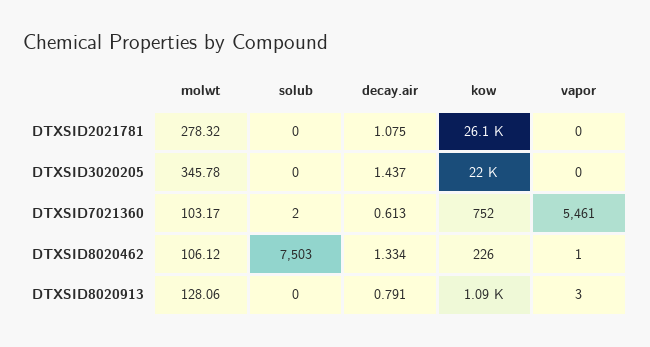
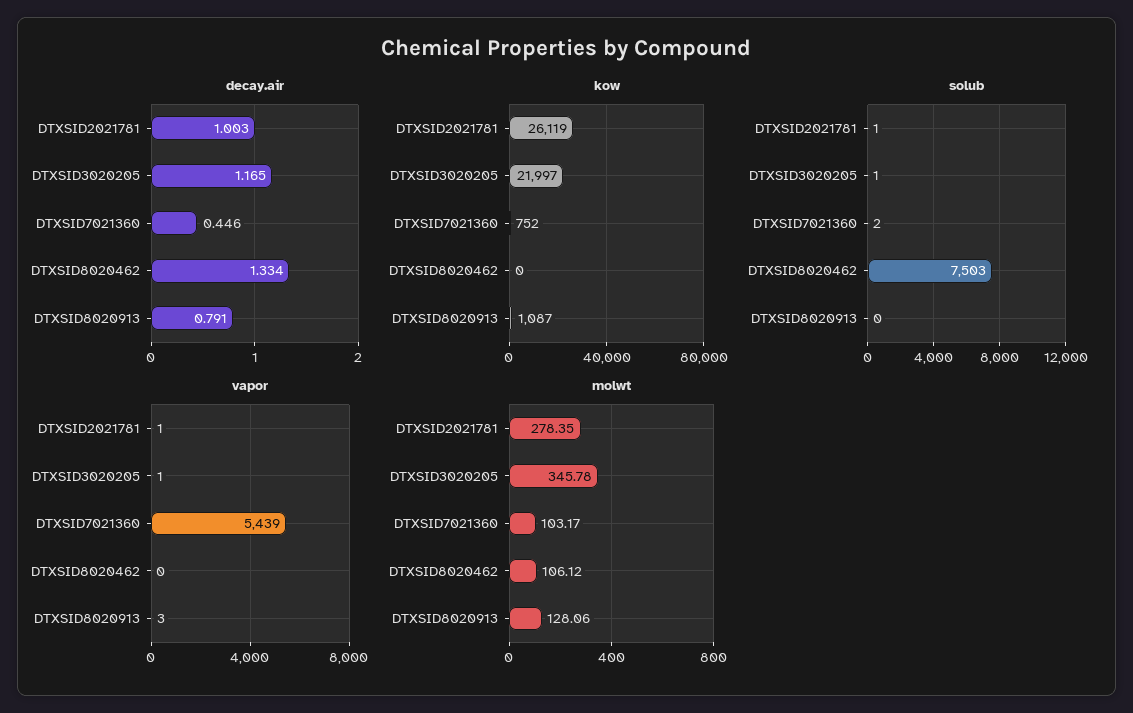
  {
    "molwt": {
-     "DTXSID2021781": 278.32,
+     "DTXSID2021781": 278.35,
      "DTXSID3020205": 345.78,
      "DTXSID7021360": 103.17,
      "DTXSID8020462": 106.12,
      "DTXSID8020913": 128.06
    },
    "solub": {
-     "DTXSID2021781": 0,
+     "DTXSID2021781": 1,
-     "DTXSID3020205": 0,
+     "DTXSID3020205": 1,
      "DTXSID7021360": 2,
      "DTXSID8020462": 7503,
      "DTXSID8020913": 0
    },
    "decay.air": {
-     "DTXSID2021781": 1.075,
+     "DTXSID2021781": 1.003,
-     "DTXSID3020205": 1.437,
+     "DTXSID3020205": 1.165,
-     "DTXSID7021360": 0.613,
+     "DTXSID7021360": 0.446,
      "DTXSID8020462": 1.334,
      "DTXSID8020913": 0.791
    },
    "kow": {
      "DTXSID2021781": 26119,
      "DTXSID3020205": 21997,
      "DTXSID7021360": 752,
-     "DTXSID8020462": 226,
+     "DTXSID8020462": 0,
      "DTXSID8020913": 1087
    },
    "vapor": {
-     "DTXSID2021781": 0,
+     "DTXSID2021781": 1,
-     "DTXSID3020205": 0,
+     "DTXSID3020205": 1,
-     "DTXSID7021360": 5461,
+     "DTXSID7021360": 5439,
-     "DTXSID8020462": 1,
+     "DTXSID8020462": 0,
      "DTXSID8020913": 3
    }
  }

